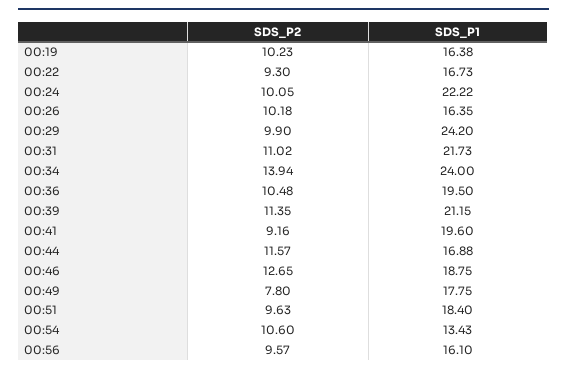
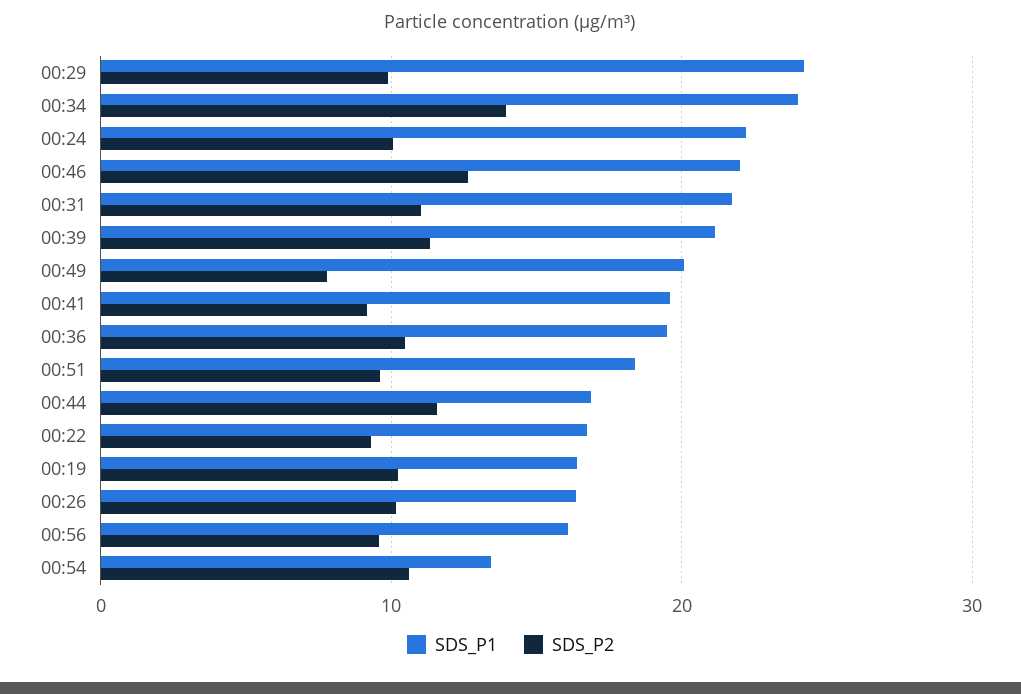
  {
    "SDS_P2": {
      "00:19": 10.23,
      "00:22": 9.3,
      "00:24": 10.05,
      "00:26": 10.18,
      "00:29": 9.9,
      "00:31": 11.02,
      "00:34": 13.94,
      "00:36": 10.48,
      "00:39": 11.35,
      "00:41": 9.16,
      "00:44": 11.57,
      "00:46": 12.65,
      "00:49": 7.8,
      "00:51": 9.63,
      "00:54": 10.6,
      "00:56": 9.57
    },
    "SDS_P1": {
      "00:19": 16.38,
      "00:22": 16.73,
      "00:24": 22.22,
      "00:26": 16.35,
      "00:29": 24.2,
      "00:31": 21.73,
      "00:34": 24,
      "00:36": 19.5,
      "00:39": 21.15,
      "00:41": 19.6,
      "00:44": 16.88,
-     "00:46": 18.75,
+     "00:46": 22,
-     "00:49": 17.75,
+     "00:49": 20,
      "00:51": 18.4,
      "00:54": 13.43,
      "00:56": 16.1
    }
  }

